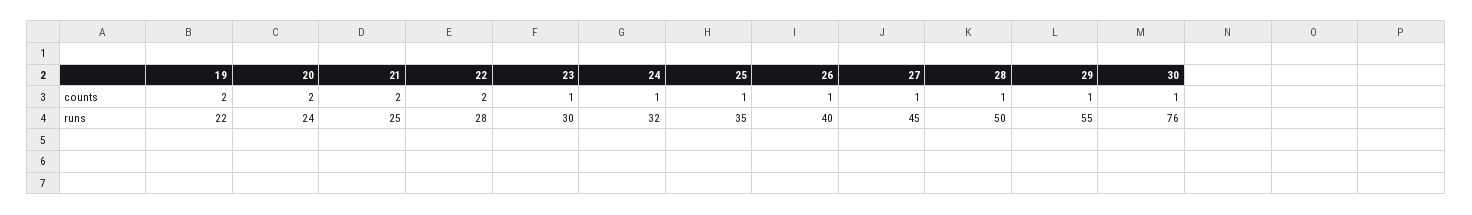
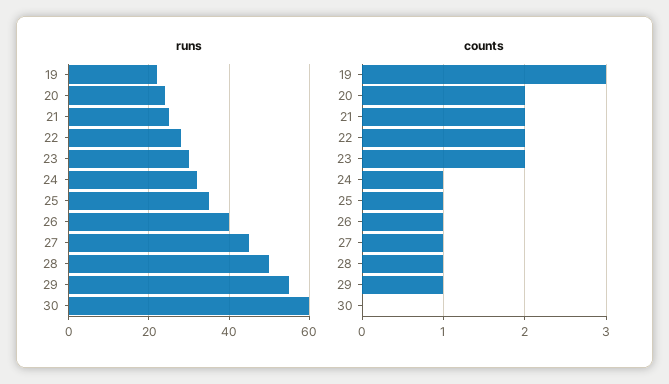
  {
    "counts": {
-     "19": 2,
+     "19": 3,
      "20": 2,
      "21": 2,
      "22": 2,
-     "23": 1,
+     "23": 2,
      "24": 1,
      "25": 1,
      "26": 1,
      "27": 1,
      "28": 1,
      "29": 1,
-     "30": 1
+     "30": 0
    },
    "runs": {
      "19": 22,
      "20": 24,
      "21": 25,
      "22": 28,
      "23": 30,
      "24": 32,
      "25": 35,
      "26": 40,
      "27": 45,
      "28": 50,
      "29": 55,
-     "30": 76
+     "30": 60
    }
  }

